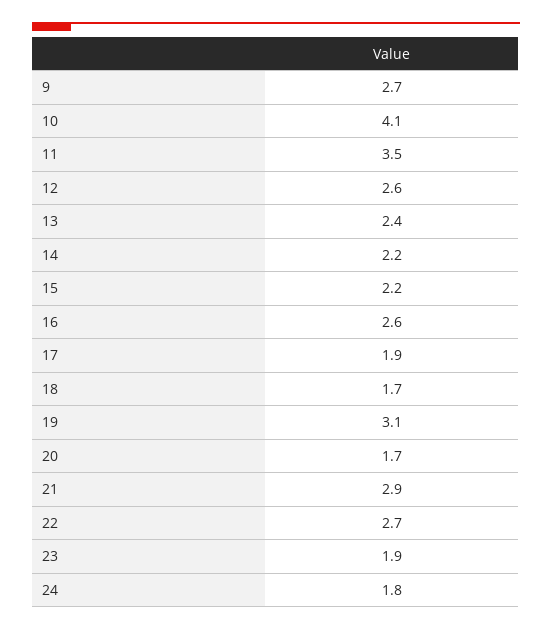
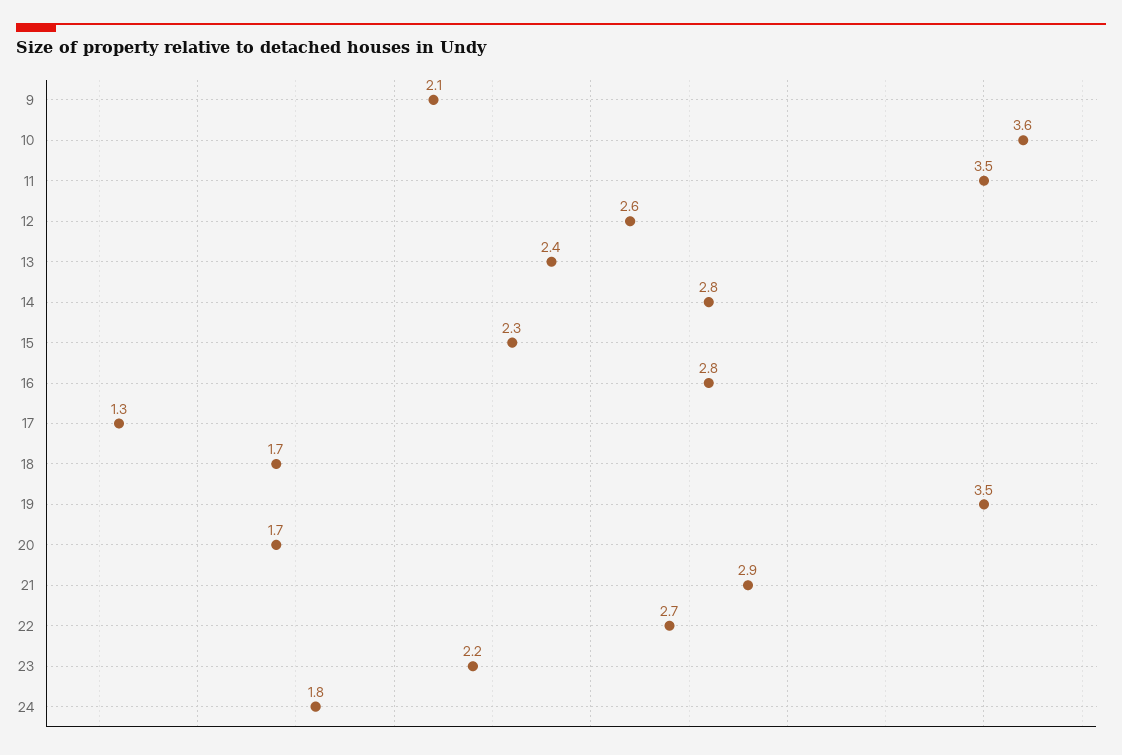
  {
-   "9": 2.7,
+   "9": 2.1,
-   "10": 4.1,
+   "10": 3.6,
    "11": 3.5,
    "12": 2.6,
    "13": 2.4,
-   "14": 2.2,
+   "14": 2.8,
-   "15": 2.2,
+   "15": 2.3,
-   "16": 2.6,
+   "16": 2.8,
-   "17": 1.9,
+   "17": 1.3,
    "18": 1.7,
-   "19": 3.1,
+   "19": 3.5,
    "20": 1.7,
    "21": 2.9,
    "22": 2.7,
-   "23": 1.9,
+   "23": 2.2,
    "24": 1.8
  }

